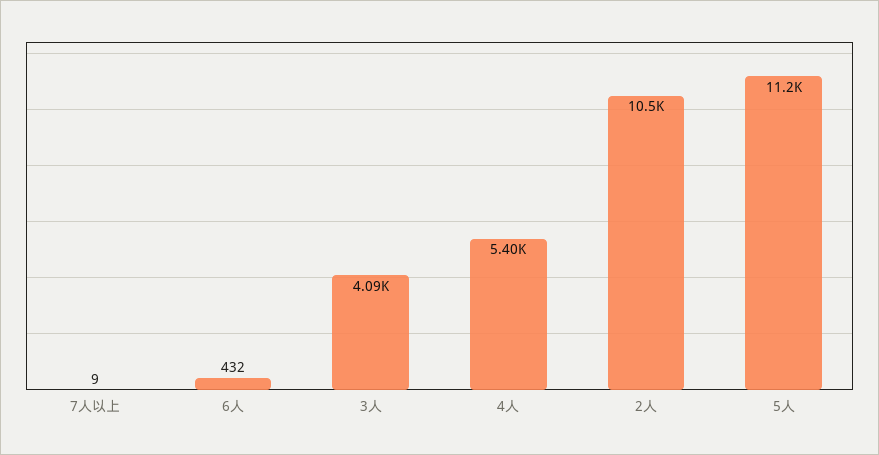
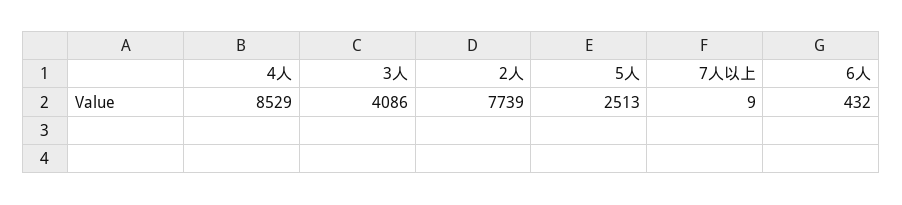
  {
    "7人以上": 9,
    "6人": 432,
    "3人": 4086,
-   "4人": 5400,
+   "4人": 8529,
-   "2人": 10500,
+   "2人": 7739,
-   "5人": 11200
+   "5人": 2513
  }

